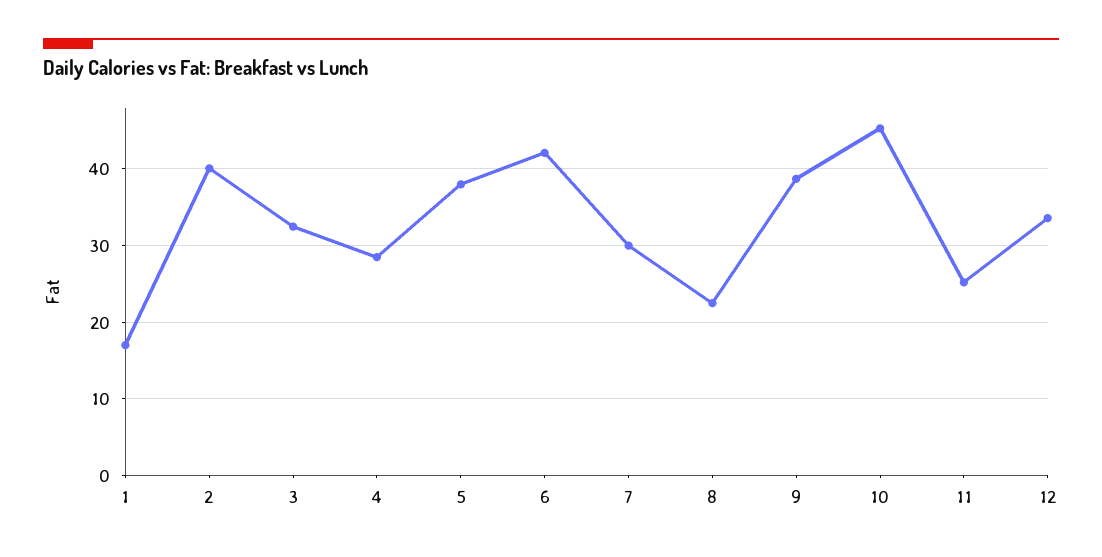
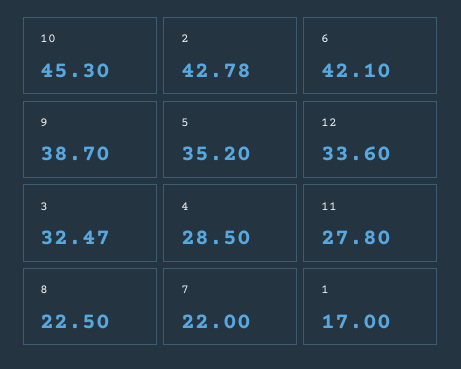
  {
    "1": 17,
-   "2": 40,
+   "2": 42.78,
    "3": 32.47,
    "4": 28.5,
-   "5": 38,
+   "5": 35.2,
    "6": 42.1,
-   "7": 30,
+   "7": 22,
    "8": 22.5,
    "9": 38.7,
    "10": 45.3,
-   "11": 25,
+   "11": 27.8,
    "12": 33.6
  }

